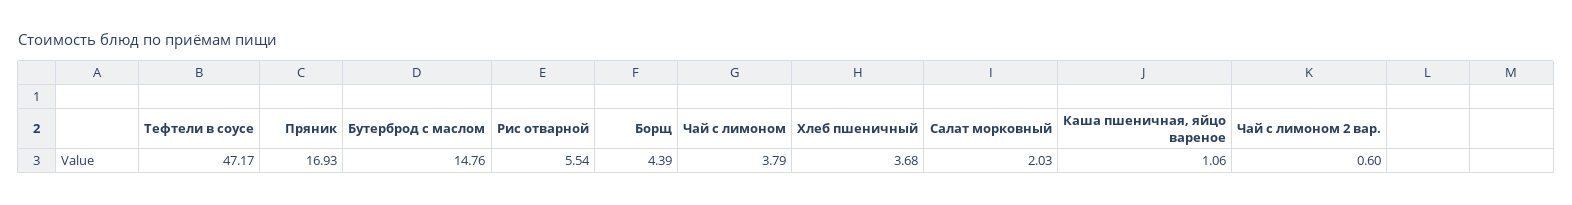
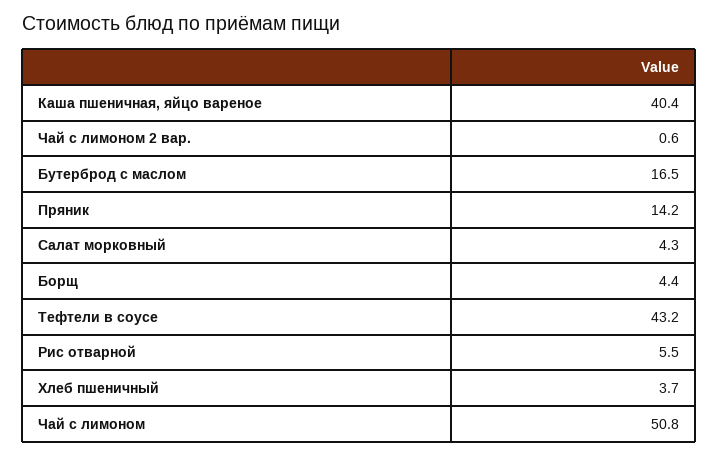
  {
-   "Тефтели в соусе": 47.17,
+   "Тефтели в соусе": 43.2,
-   "Пряник": 16.93,
+   "Пряник": 14.2,
-   "Бутерброд с маслом": 14.76,
+   "Бутерброд с маслом": 16.5,
    "Рис отварной": 5.54,
    "Борщ": 4.39,
-   "Чай с лимоном": 3.79,
+   "Чай с лимоном": 50.8,
    "Хлеб пшеничный": 3.68,
-   "Салат морковный": 2.03,
+   "Салат морковный": 4.3,
-   "Каша пшеничная, яйцо вареное": 1.06,
+   "Каша пшеничная, яйцо вареное": 40.4,
    "Чай с лимоном 2 вар.": 0.6
  }

